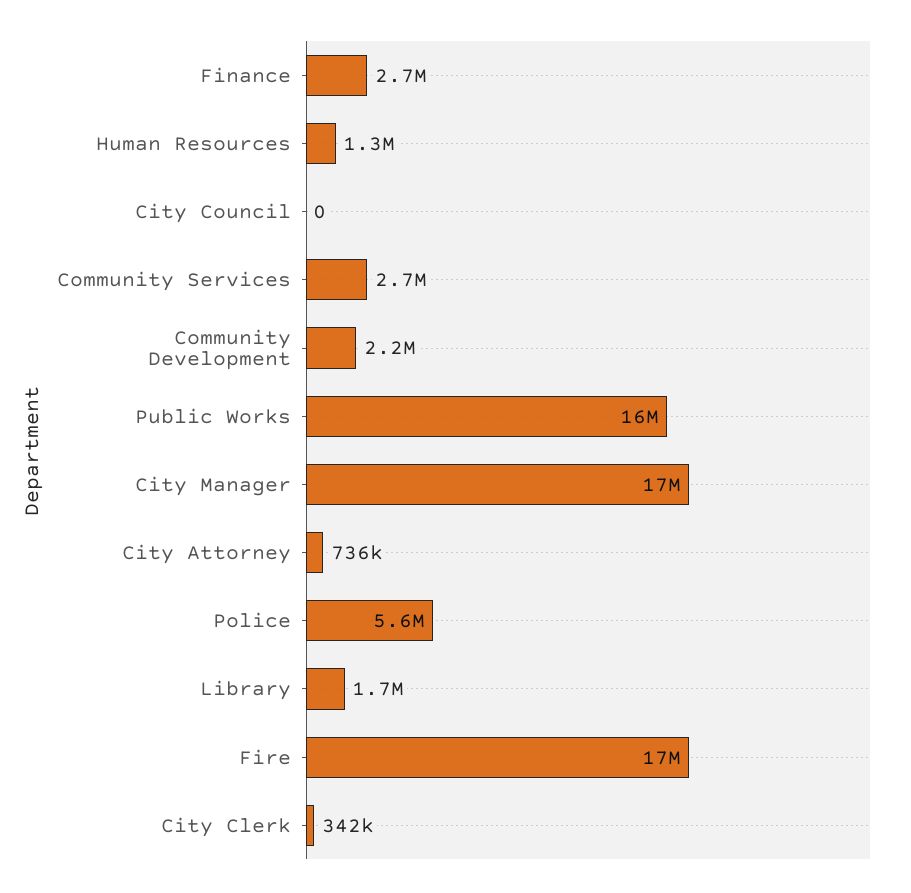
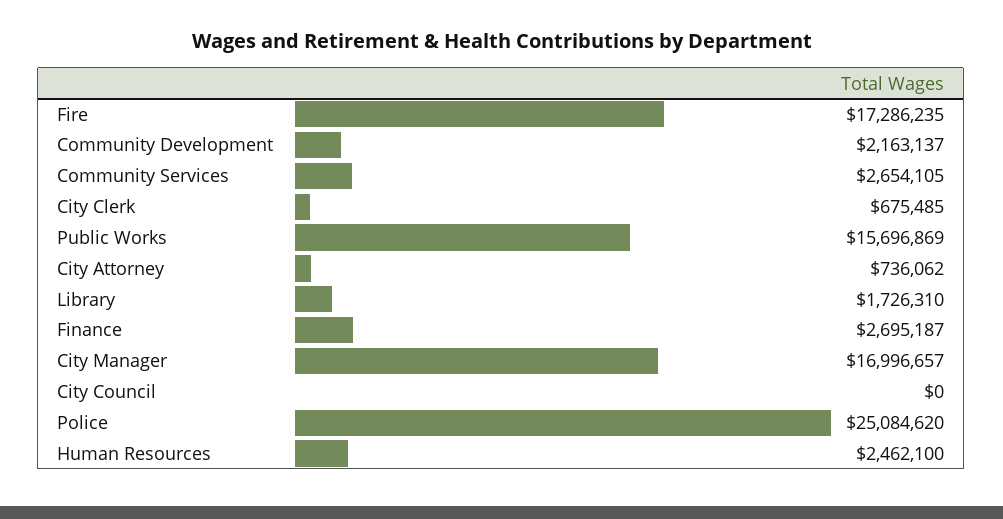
  {
    "Finance": 2695187,
-   "Human Resources": 1300000,
+   "Human Resources": 2462100,
    "City Council": 0,
    "Community Services": 2654105,
    "Community Development": 2163137,
    "Public Works": 15696869,
    "City Manager": 16996657,
    "City Attorney": 736062,
-   "Police": 5600000,
+   "Police": 25084620,
    "Library": 1726310,
    "Fire": 17286235,
-   "City Clerk": 342000
+   "City Clerk": 675485
  }

